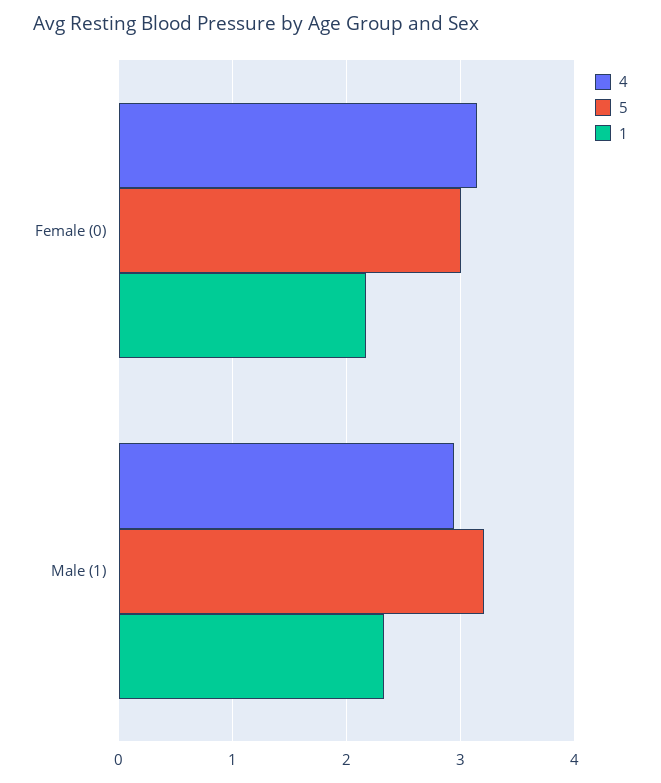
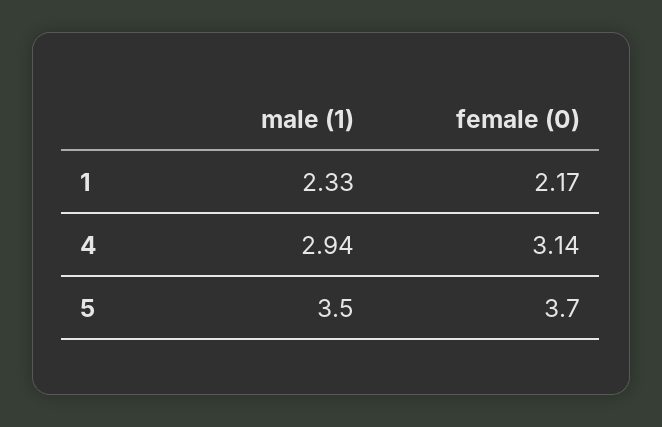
  {
    "4": {
      "Female (0)": 3.14,
      "Male (1)": 2.94
    },
    "5": {
-     "Female (0)": 3,
+     "Female (0)": 3.7,
-     "Male (1)": 3.2
+     "Male (1)": 3.5
    },
    "1": {
      "Female (0)": 2.17,
      "Male (1)": 2.33
    }
  }

